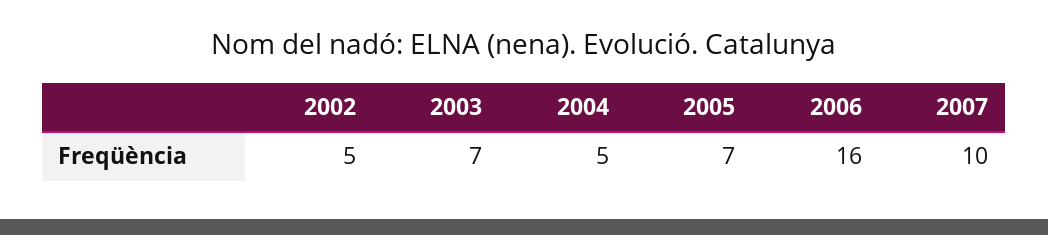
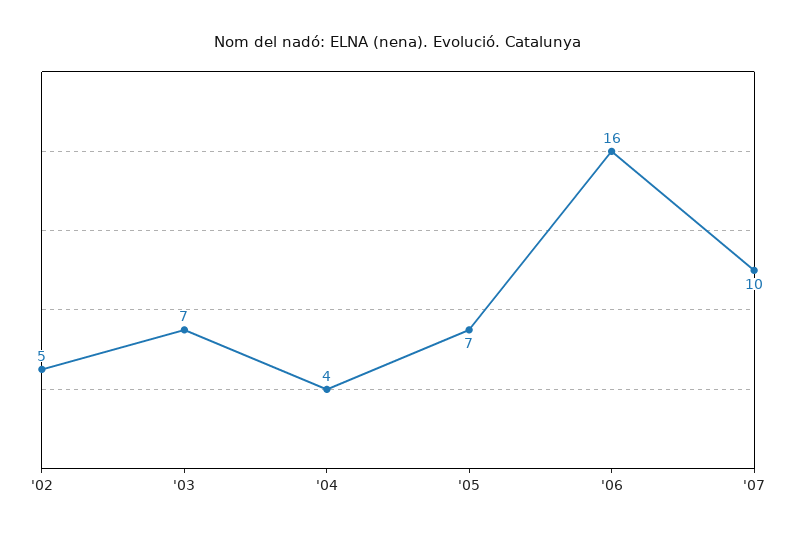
  {
    "2002": 5,
    "2003": 7,
-   "2004": 5,
+   "2004": 4,
    "2005": 7,
    "2006": 16,
    "2007": 10
  }

